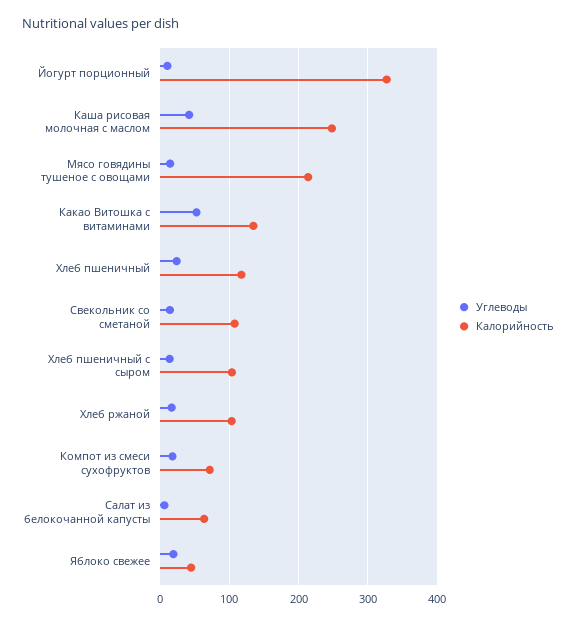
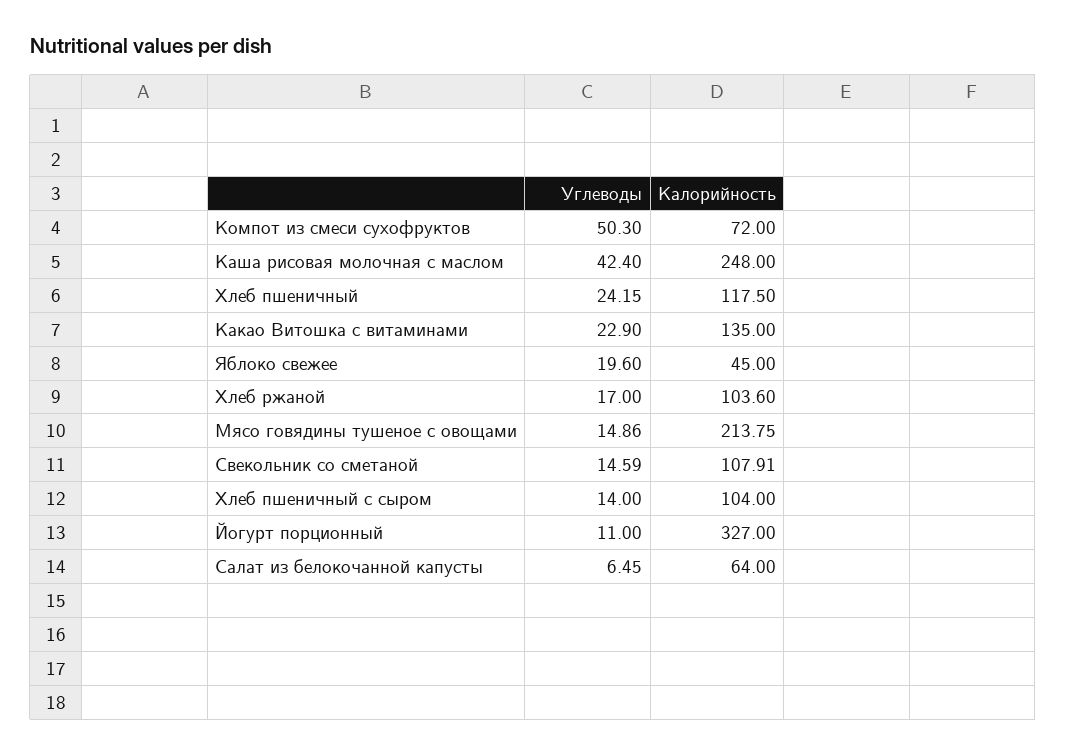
  {
    "Углеводы": {
      "Йогурт порционный": 11,
      "Каша рисовая молочная с маслом": 42.4,
      "Мясо говядины тушеное с овощами": 14.86,
-     "Какао Витошка с витаминами": 50,
+     "Какао Витошка с витаминами": 22.9,
      "Хлеб пшеничный": 24.15,
      "Свекольник со сметаной": 14.59,
      "Хлеб пшеничный с сыром": 14,
      "Хлеб ржаной": 17,
-     "Компот из смеси сухофруктов": 20,
+     "Компот из смеси сухофруктов": 50.3,
      "Салат из белокочанной капусты": 6.45,
      "Яблоко свежее": 19.6
    },
    "Калорийность": {
      "Йогурт порционный": 327,
      "Каша рисовая молочная с маслом": 248,
      "Мясо говядины тушеное с овощами": 213.75,
      "Какао Витошка с витаминами": 135,
      "Хлеб пшеничный": 117.5,
      "Свекольник со сметаной": 107.91,
      "Хлеб пшеничный с сыром": 104,
      "Хлеб ржаной": 103.6,
      "Компот из смеси сухофруктов": 72,
      "Салат из белокочанной капусты": 64,
      "Яблоко свежее": 45
    }
  }

